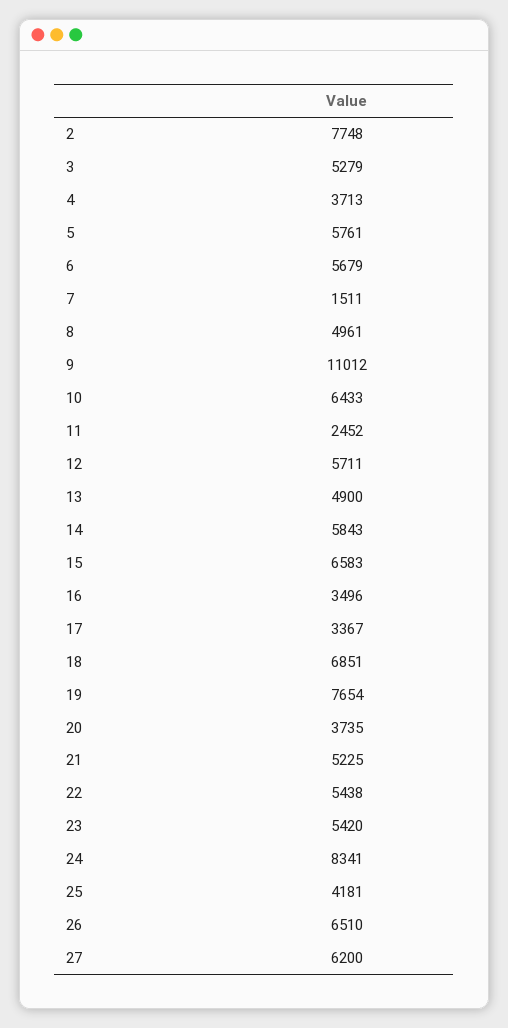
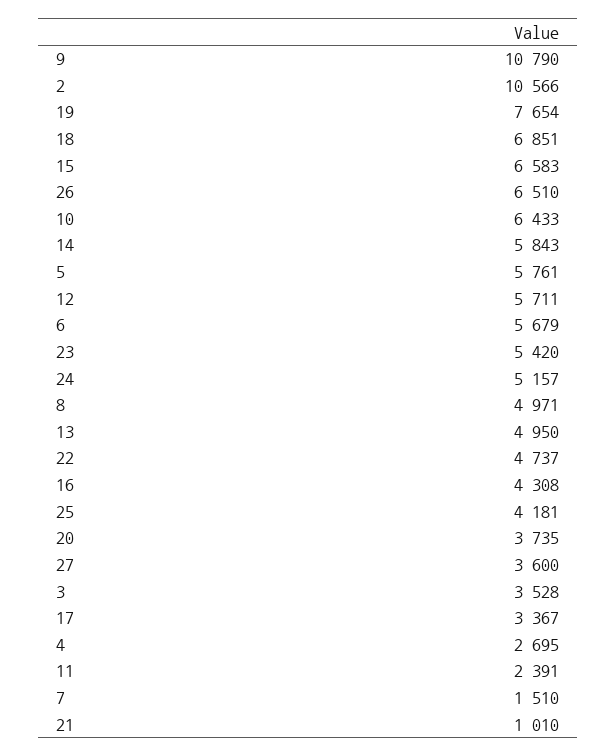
  {
-   "2": 7748,
+   "2": 10566,
-   "3": 5279,
+   "3": 3528,
-   "4": 3713,
+   "4": 2695,
    "5": 5761,
    "6": 5679,
-   "7": 1511,
+   "7": 1510,
-   "8": 4961,
+   "8": 4971,
-   "9": 11012,
+   "9": 10790,
    "10": 6433,
-   "11": 2452,
+   "11": 2391,
    "12": 5711,
-   "13": 4900,
+   "13": 4950,
    "14": 5843,
    "15": 6583,
-   "16": 3496,
+   "16": 4308,
    "17": 3367,
    "18": 6851,
    "19": 7654,
    "20": 3735,
-   "21": 5225,
+   "21": 1010,
-   "22": 5438,
+   "22": 4737,
    "23": 5420,
-   "24": 8341,
+   "24": 5157,
    "25": 4181,
    "26": 6510,
-   "27": 6200
+   "27": 3600
  }

